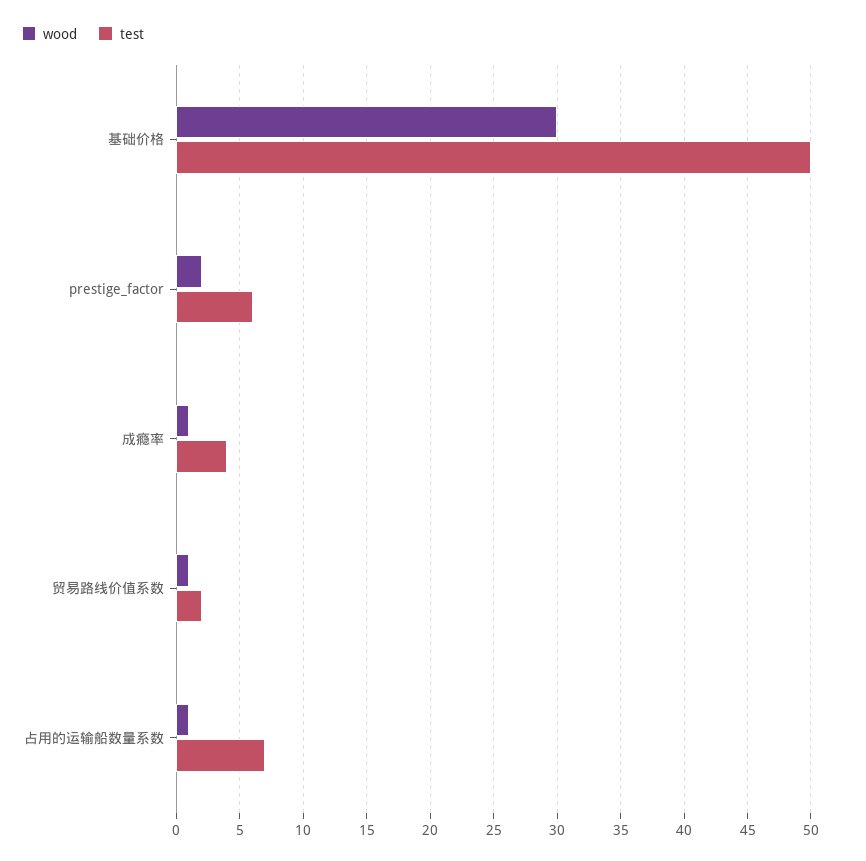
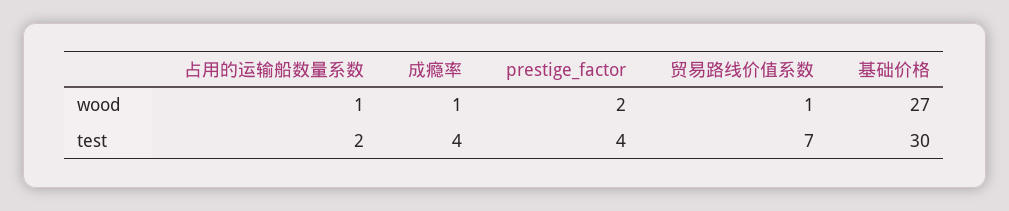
  {
    "wood": {
-     "基础价格": 30,
+     "基础价格": 27,
      "prestige_factor": 2,
      "成瘾率": 1,
      "贸易路线价值系数": 1,
      "占用的运输船数量系数": 1
    },
    "test": {
-     "基础价格": 50,
+     "基础价格": 30,
-     "prestige_factor": 6,
+     "prestige_factor": 4,
      "成瘾率": 4,
-     "贸易路线价值系数": 2,
+     "贸易路线价值系数": 7,
-     "占用的运输船数量系数": 7
+     "占用的运输船数量系数": 2
    }
  }

